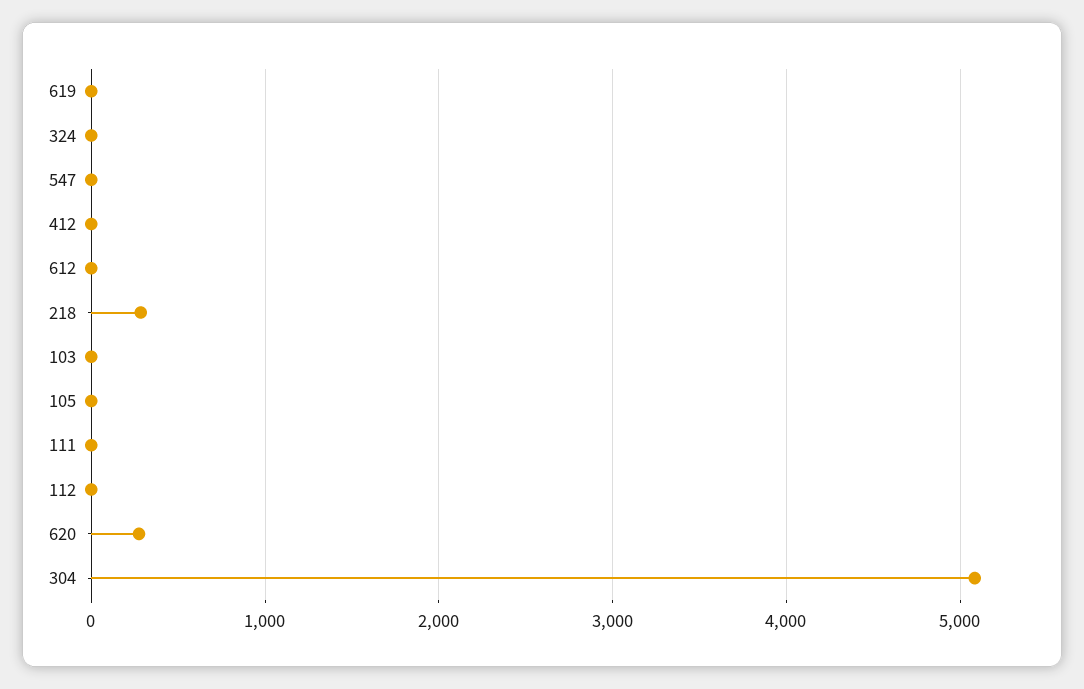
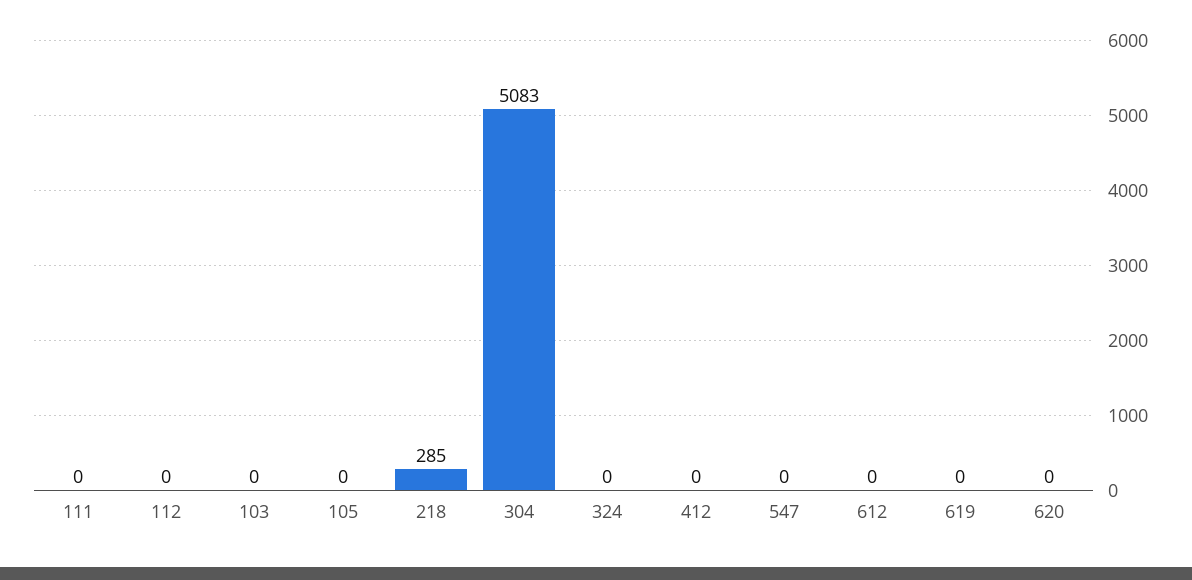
  {
    "619": 0,
    "324": 0,
    "547": 0,
    "412": 0,
    "612": 0,
    "218": 285,
    "103": 0,
    "105": 0,
    "111": 0,
    "112": 0,
-   "620": 300,
+   "620": 0,
    "304": 5083
  }

